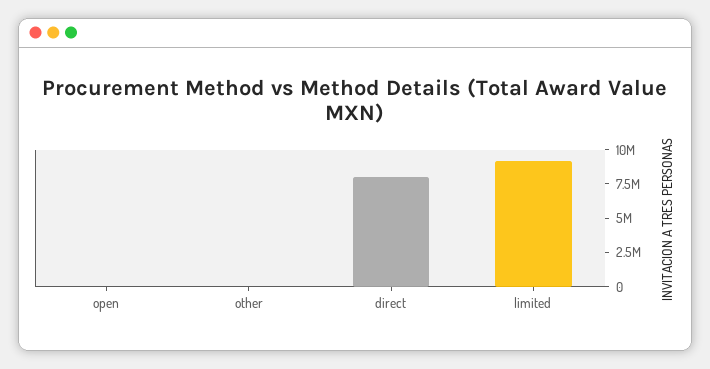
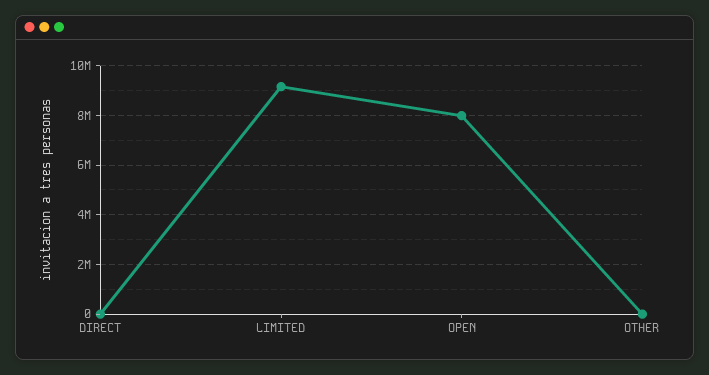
  {
-   "open": 0,
+   "open": 8000000,
    "other": 0,
-   "direct": 7500000,
+   "direct": 0,
    "limited": 9250000
  }

